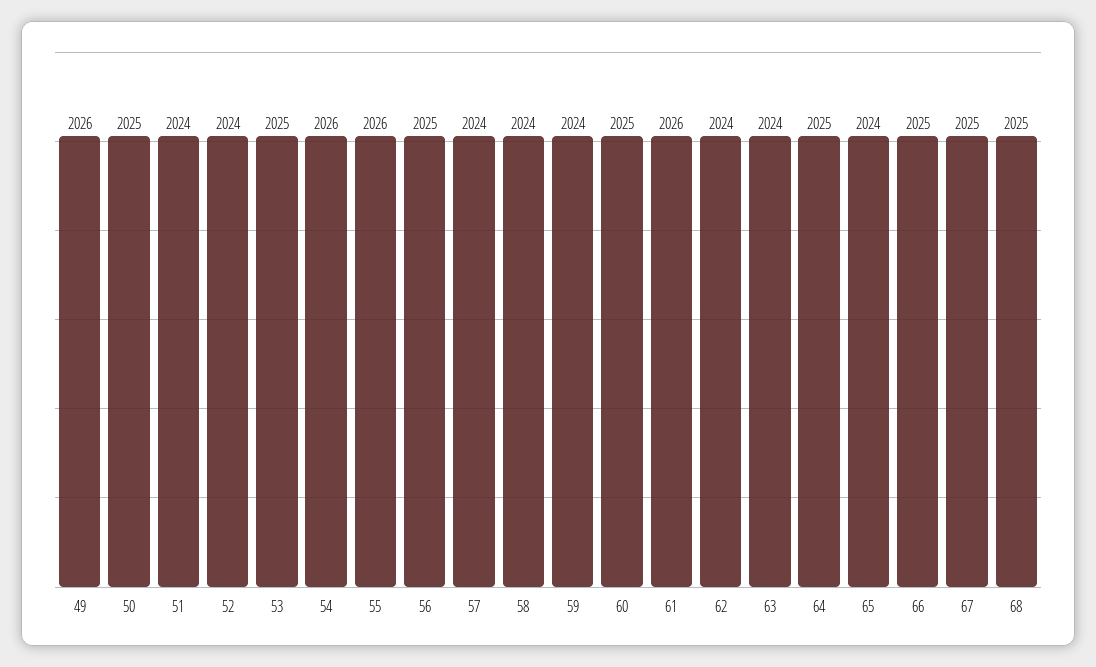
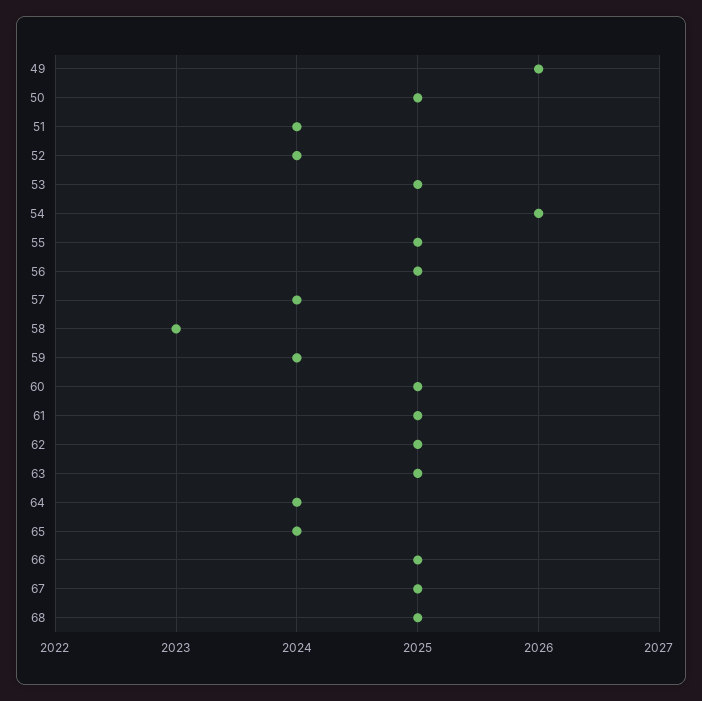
  {
    "49": 2026,
    "50": 2025,
    "51": 2024,
    "52": 2024,
    "53": 2025,
    "54": 2026,
-   "55": 2026,
+   "55": 2025,
    "56": 2025,
    "57": 2024,
-   "58": 2024,
+   "58": 2023,
    "59": 2024,
    "60": 2025,
-   "61": 2026,
+   "61": 2025,
-   "62": 2024,
+   "62": 2025,
-   "63": 2024,
+   "63": 2025,
-   "64": 2025,
+   "64": 2024,
    "65": 2024,
    "66": 2025,
    "67": 2025,
    "68": 2025
  }

